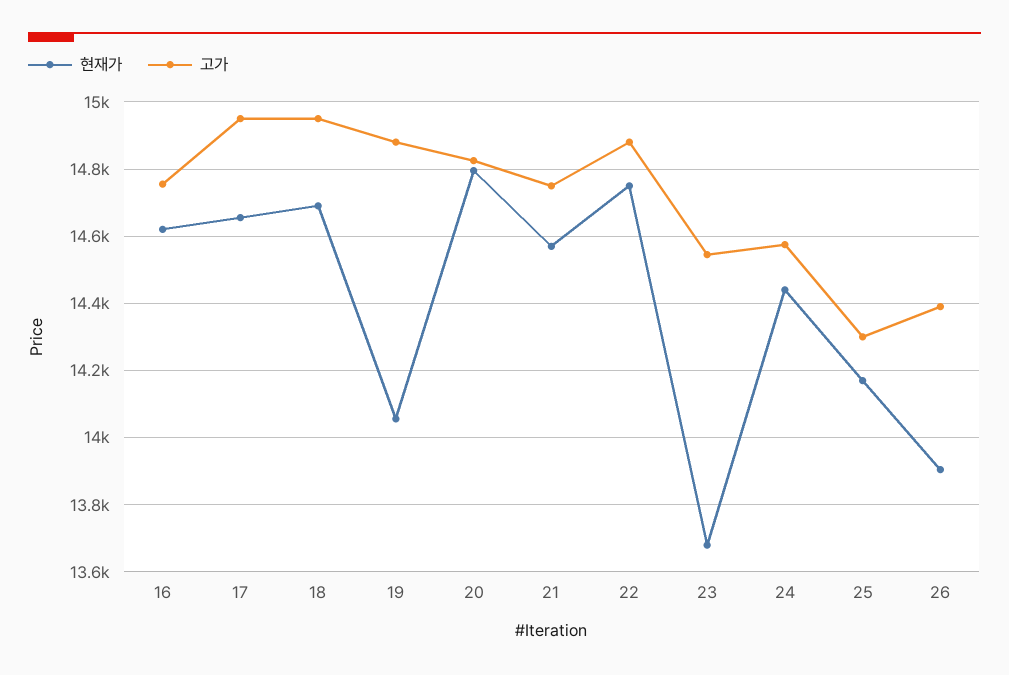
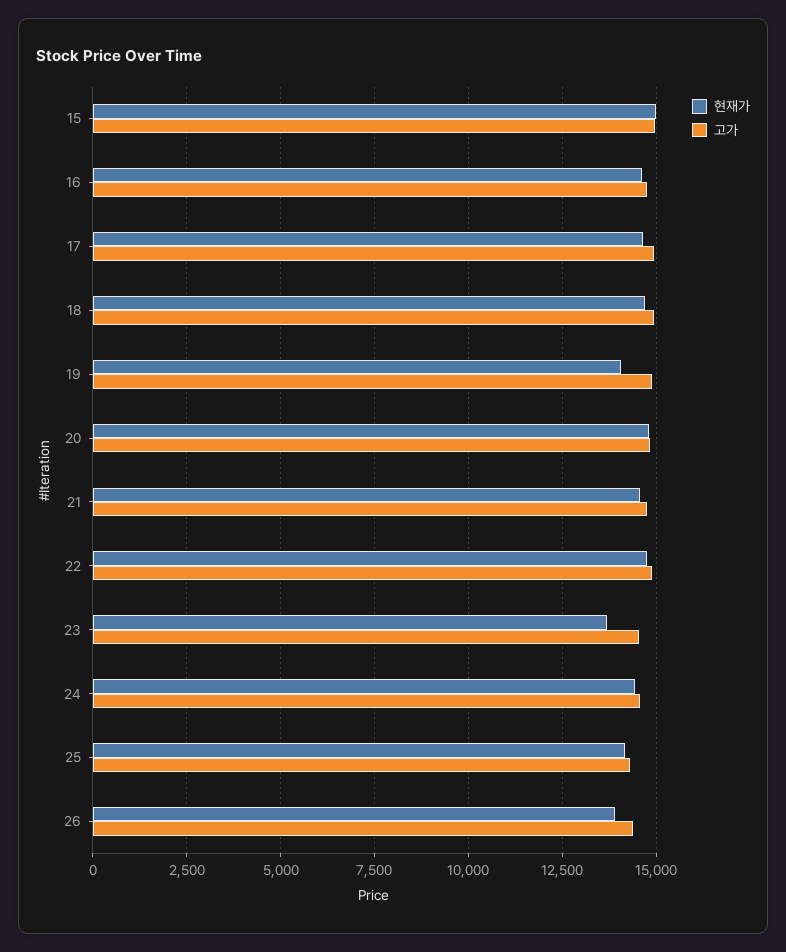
  {
    "현재가": {
      "16": 14620,
      "17": 14660,
      "18": 14700,
      "19": 14060,
      "20": 14800,
      "21": 14580,
      "22": 14760,
      "23": 13680,
      "24": 14440,
      "25": 14180,
-     "26": 13900
+     "26": 13900,
+     "15": 15000
    },
    "고가": {
      "16": 14760,
      "17": 14960,
      "18": 14960,
      "19": 14880,
      "20": 14820,
      "21": 14760,
      "22": 14880,
      "23": 14540,
      "24": 14580,
      "25": 14300,
-     "26": 14400
+     "26": 14400,
+     "15": 15000
    }
  }

